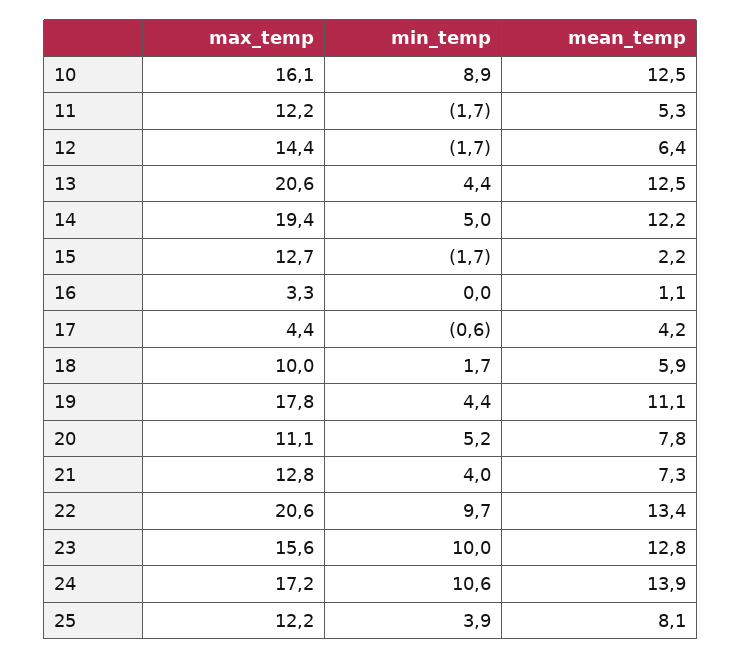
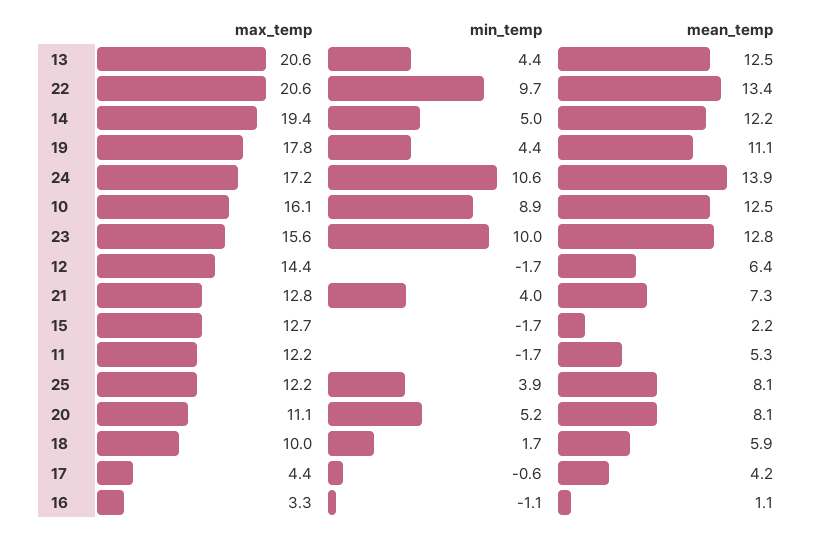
  {
    "max_temp": {
      "10": 16.1,
      "11": 12.2,
      "12": 14.4,
      "13": 20.6,
      "14": 19.4,
      "15": 12.7,
      "16": 3.3,
      "17": 4.4,
      "18": 10,
      "19": 17.8,
      "20": 11.1,
      "21": 12.8,
      "22": 20.6,
      "23": 15.6,
      "24": 17.2,
      "25": 12.2
    },
    "min_temp": {
      "10": 8.9,
      "11": -1.7,
      "12": -1.7,
      "13": 4.4,
      "14": 5,
      "15": -1.7,
-     "16": 0,
+     "16": -1.1,
      "17": -0.6,
      "18": 1.7,
      "19": 4.4,
      "20": 5.2,
      "21": 4,
      "22": 9.7,
      "23": 10,
      "24": 10.6,
      "25": 3.9
    },
    "mean_temp": {
      "10": 12.5,
      "11": 5.3,
      "12": 6.4,
      "13": 12.5,
      "14": 12.2,
      "15": 2.2,
      "16": 1.1,
      "17": 4.2,
      "18": 5.9,
      "19": 11.1,
-     "20": 7.8,
+     "20": 8.1,
      "21": 7.3,
      "22": 13.4,
      "23": 12.8,
      "24": 13.9,
      "25": 8.1
    }
  }

